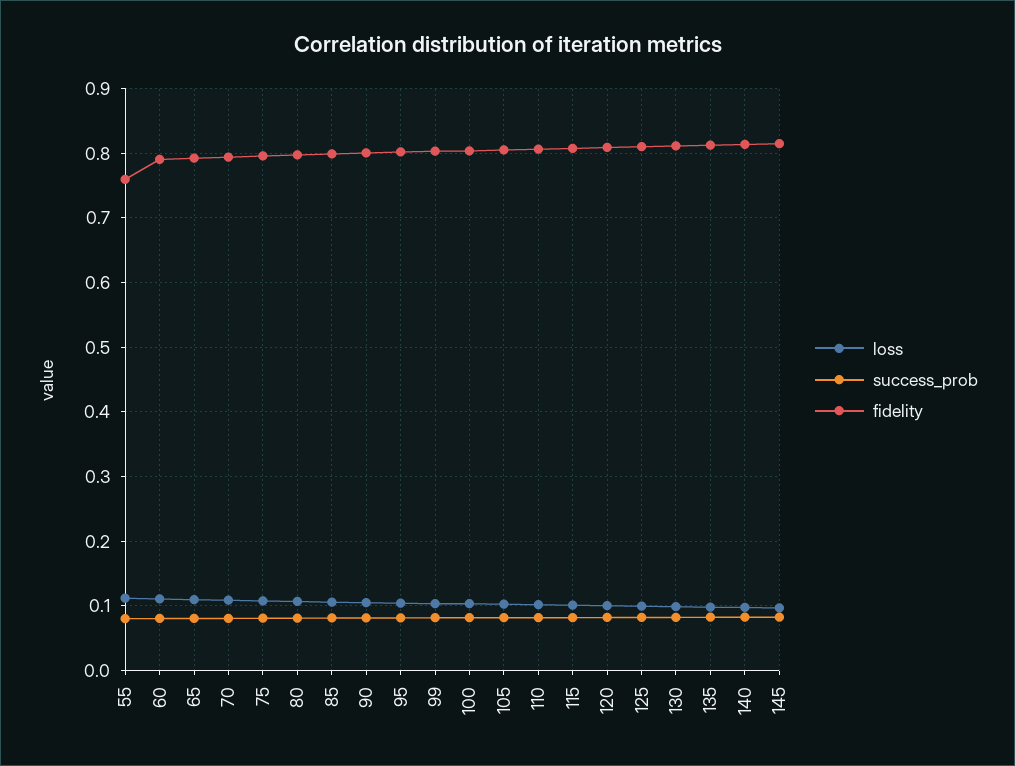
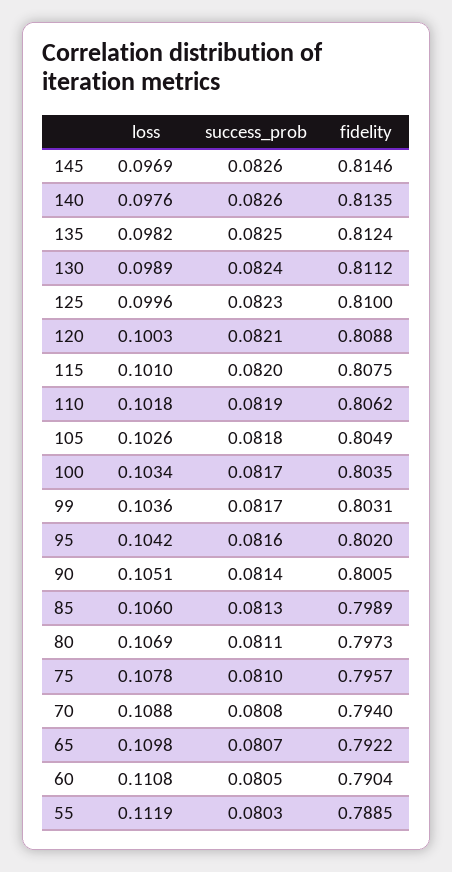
  {
    "loss": {
      "55": 0.1119,
      "60": 0.1108,
      "65": 0.1098,
      "70": 0.1088,
      "75": 0.1078,
      "80": 0.1069,
      "85": 0.106,
      "90": 0.1051,
      "95": 0.1042,
      "99": 0.1036,
      "100": 0.1034,
      "105": 0.1026,
      "110": 0.1018,
      "115": 0.101,
      "120": 0.1003,
      "125": 0.0996,
      "130": 0.0989,
      "135": 0.0982,
      "140": 0.0976,
      "145": 0.0969
    },
    "success_prob": {
      "55": 0.0803,
      "60": 0.0805,
      "65": 0.0807,
      "70": 0.0808,
      "75": 0.081,
      "80": 0.0811,
      "85": 0.0813,
      "90": 0.0814,
      "95": 0.0816,
      "99": 0.0817,
      "100": 0.0817,
      "105": 0.0818,
      "110": 0.0819,
      "115": 0.082,
      "120": 0.0821,
      "125": 0.0823,
      "130": 0.0824,
      "135": 0.0825,
      "140": 0.0826,
      "145": 0.0826
    },
    "fidelity": {
-     "55": 0.76,
+     "55": 0.7885,
      "60": 0.7904,
      "65": 0.7922,
      "70": 0.794,
      "75": 0.7957,
      "80": 0.7973,
      "85": 0.7989,
      "90": 0.8005,
      "95": 0.802,
      "99": 0.8031,
      "100": 0.8035,
      "105": 0.8049,
      "110": 0.8062,
      "115": 0.8075,
      "120": 0.8088,
      "125": 0.81,
      "130": 0.8112,
      "135": 0.8124,
      "140": 0.8135,
      "145": 0.8146
    }
  }

